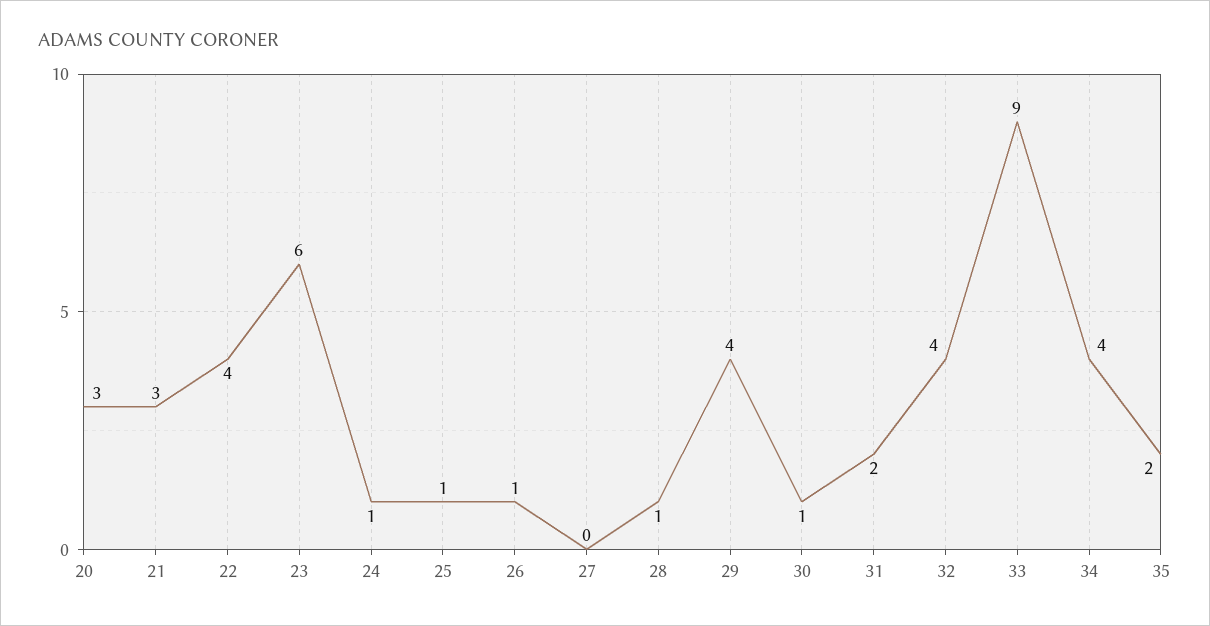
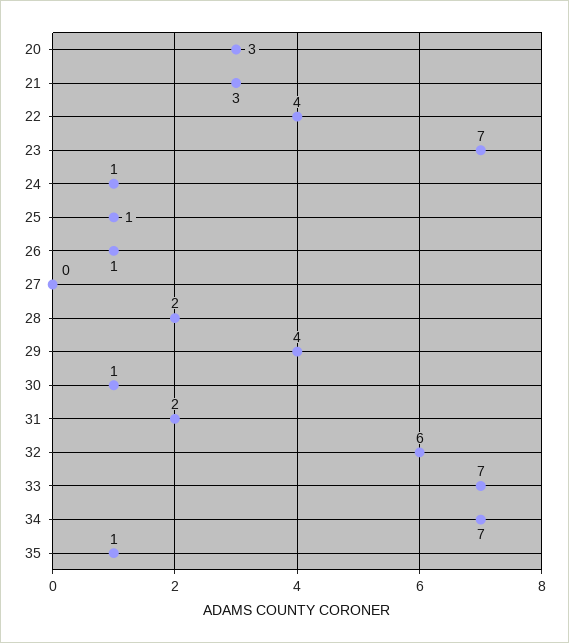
  {
    "20": 3,
    "21": 3,
    "22": 4,
-   "23": 6,
+   "23": 7,
    "24": 1,
    "25": 1,
    "26": 1,
    "27": 0,
-   "28": 1,
+   "28": 2,
    "29": 4,
    "30": 1,
    "31": 2,
-   "32": 4,
+   "32": 6,
-   "33": 9,
+   "33": 7,
-   "34": 4,
+   "34": 7,
-   "35": 2
+   "35": 1
  }

